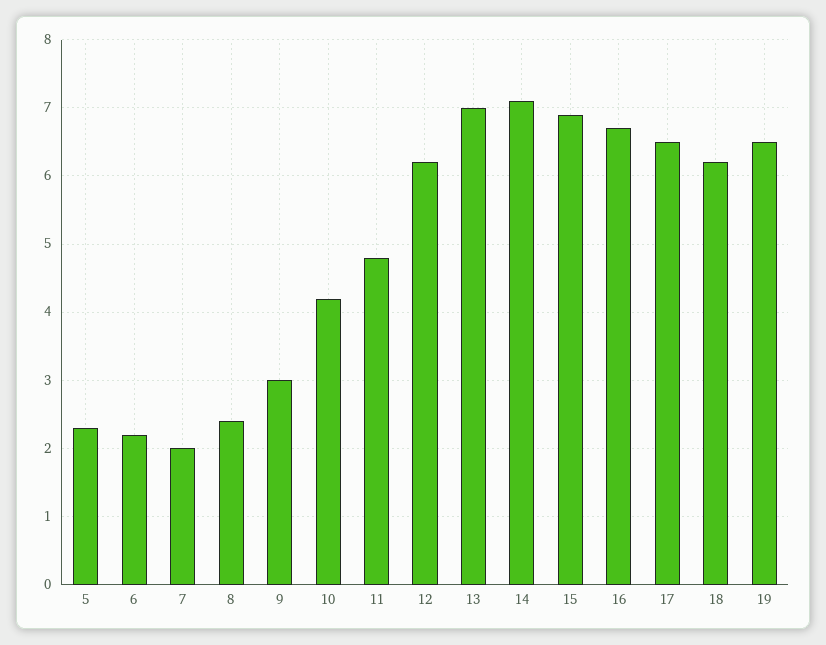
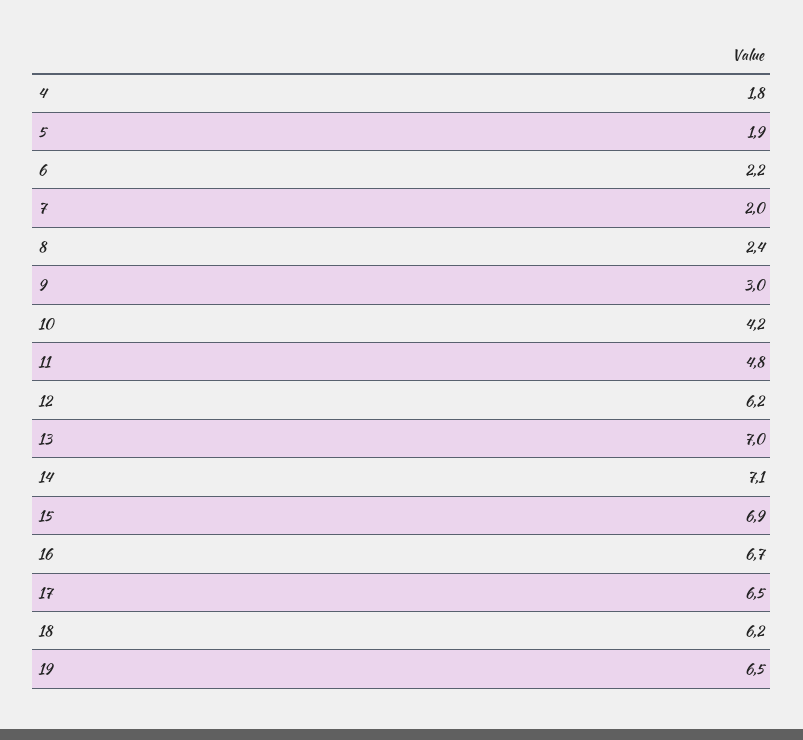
  {
-   "5": 2.3,
+   "5": 1.9,
    "6": 2.2,
    "7": 2,
    "8": 2.4,
    "9": 3,
    "10": 4.2,
    "11": 4.8,
    "12": 6.2,
    "13": 7,
    "14": 7.1,
    "15": 6.9,
    "16": 6.7,
    "17": 6.5,
    "18": 6.2,
-   "19": 6.5
+   "19": 6.5,
+   "4": 1.8
  }

